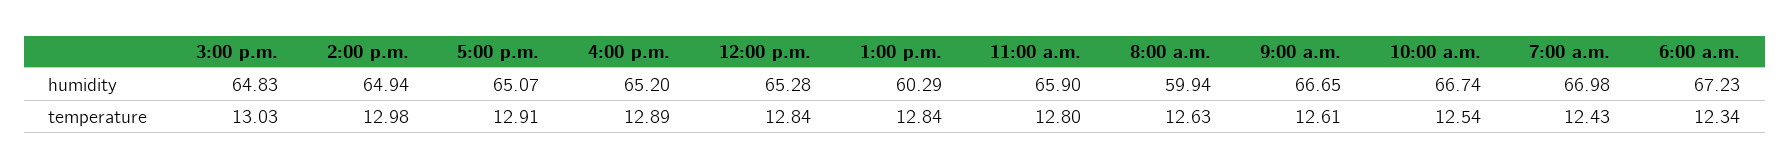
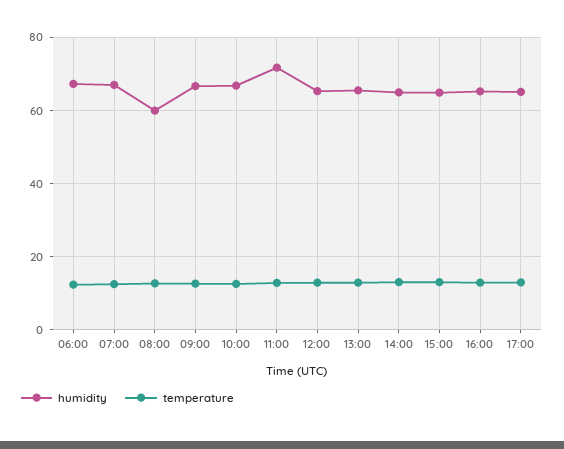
  {
    "humidity": {
      "3:00 p.m.": 64.83,
      "2:00 p.m.": 64.94,
      "5:00 p.m.": 65.07,
      "4:00 p.m.": 65.2,
      "12:00 p.m.": 65.28,
-     "1:00 p.m.": 60.29,
+     "1:00 p.m.": 66,
-     "11:00 a.m.": 65.9,
+     "11:00 a.m.": 72,
      "8:00 a.m.": 59.94,
      "9:00 a.m.": 66.65,
      "10:00 a.m.": 66.74,
      "7:00 a.m.": 66.98,
      "6:00 a.m.": 67.23
    },
    "temperature": {
      "3:00 p.m.": 13.03,
      "2:00 p.m.": 12.98,
      "5:00 p.m.": 12.91,
      "4:00 p.m.": 12.89,
      "12:00 p.m.": 12.84,
      "1:00 p.m.": 12.84,
      "11:00 a.m.": 12.8,
      "8:00 a.m.": 12.63,
      "9:00 a.m.": 12.61,
      "10:00 a.m.": 12.54,
      "7:00 a.m.": 12.43,
      "6:00 a.m.": 12.34
    }
  }

